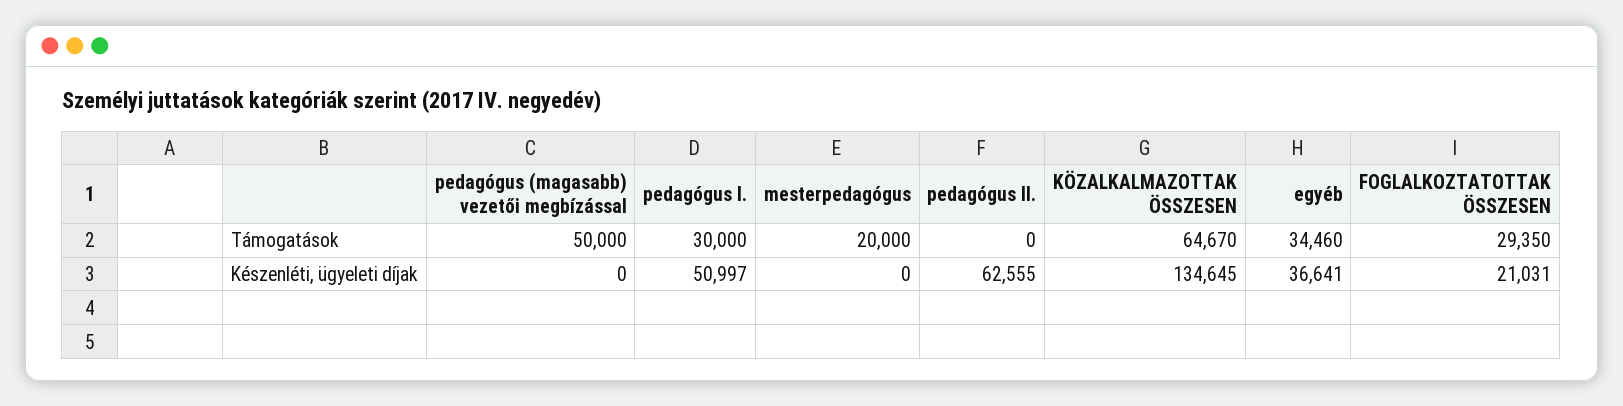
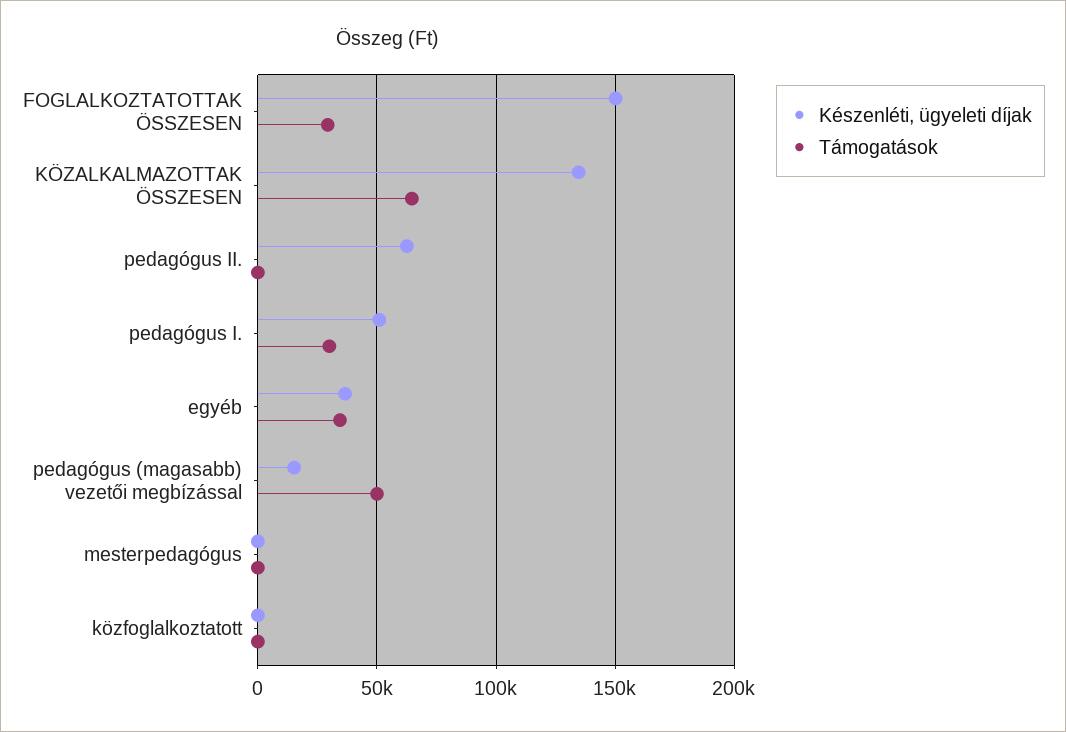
  {
    "Támogatások": {
      "pedagógus (magasabb) vezetői megbízással": 50000,
      "pedagógus I.": 30000,
-     "mesterpedagógus": 20000,
+     "mesterpedagógus": 0,
      "pedagógus II.": 0,
      "KÖZALKALMAZOTTAK ÖSSZESEN": 64670,
      "egyéb": 34460,
-     "FOGLALKOZTATOTTAK ÖSSZESEN": 29350
+     "FOGLALKOZTATOTTAK ÖSSZESEN": 29350,
+     "közfoglalkoztatott": 0
    },
    "Készenléti, ügyeleti díjak": {
-     "pedagógus (magasabb) vezetői megbízással": 0,
+     "pedagógus (magasabb) vezetői megbízással": 15000,
      "pedagógus I.": 50997,
      "mesterpedagógus": 0,
      "pedagógus II.": 62555,
      "KÖZALKALMAZOTTAK ÖSSZESEN": 134645,
      "egyéb": 36641,
-     "FOGLALKOZTATOTTAK ÖSSZESEN": 21031
+     "FOGLALKOZTATOTTAK ÖSSZESEN": 150000,
+     "közfoglalkoztatott": 0
    }
  }

